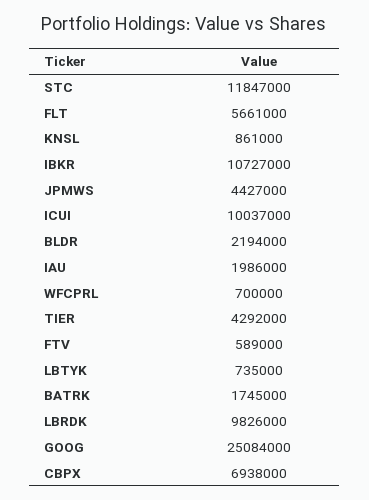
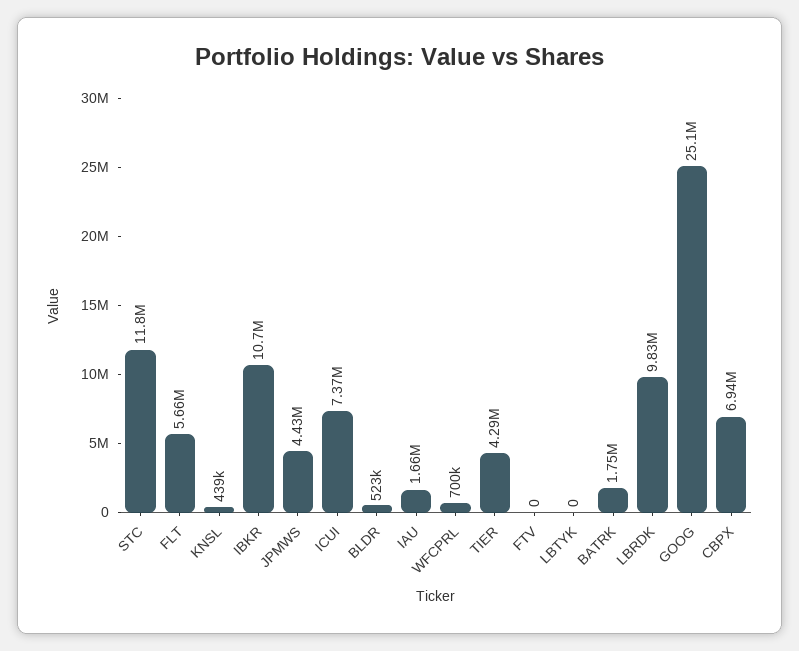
  {
    "STC": 11847000,
    "FLT": 5661000,
-   "KNSL": 861000,
+   "KNSL": 439000,
    "IBKR": 10727000,
    "JPMWS": 4427000,
-   "ICUI": 10037000,
+   "ICUI": 7370000,
-   "BLDR": 2194000,
+   "BLDR": 523000,
-   "IAU": 1986000,
+   "IAU": 1660000,
    "WFCPRL": 700000,
    "TIER": 4292000,
-   "FTV": 589000,
+   "FTV": 0,
-   "LBTYK": 735000,
+   "LBTYK": 0,
    "BATRK": 1745000,
    "LBRDK": 9826000,
    "GOOG": 25084000,
    "CBPX": 6938000
  }

